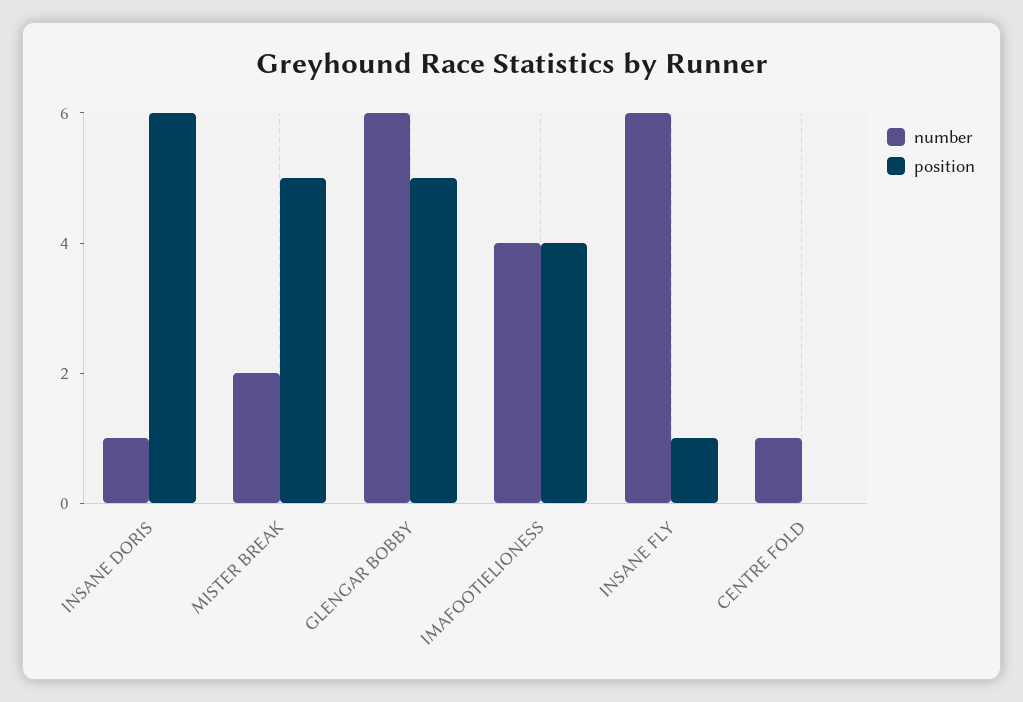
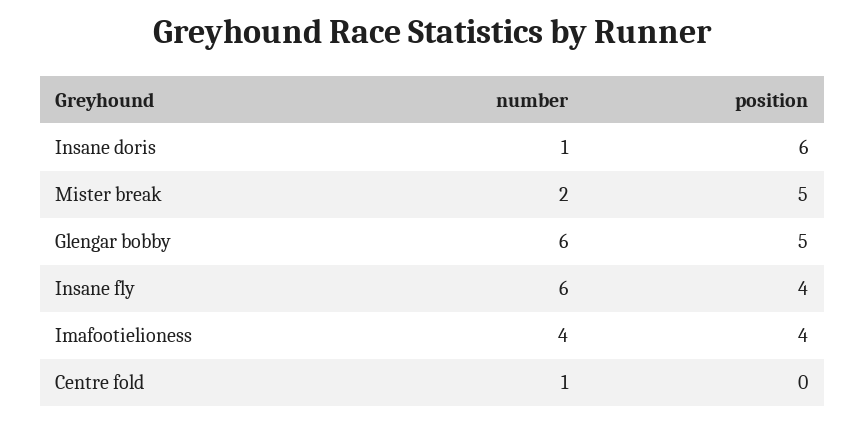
  {
    "number": {
      "INSANE DORIS": 1,
      "MISTER BREAK": 2,
      "GLENGAR BOBBY": 6,
      "IMAFOOTIELIONESS": 4,
      "INSANE FLY": 6,
      "CENTRE FOLD": 1
    },
    "position": {
      "INSANE DORIS": 6,
      "MISTER BREAK": 5,
      "GLENGAR BOBBY": 5,
      "IMAFOOTIELIONESS": 4,
-     "INSANE FLY": 1,
+     "INSANE FLY": 4,
      "CENTRE FOLD": 0
    }
  }

